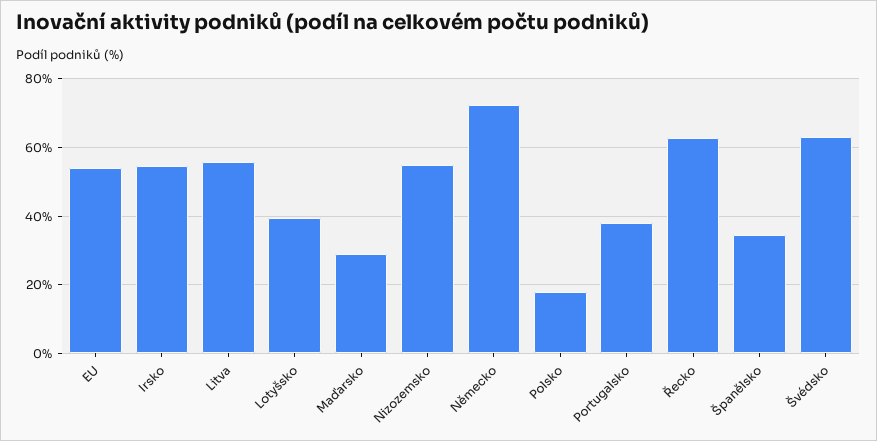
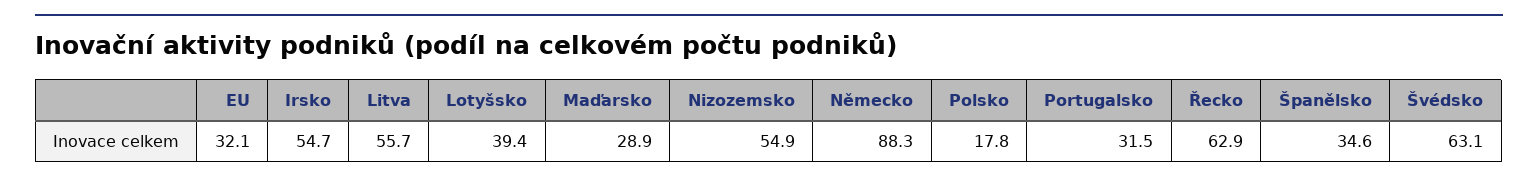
  {
-   "EU": 54,
+   "EU": 32.1,
    "Irsko": 54.7,
    "Litva": 55.7,
    "Lotyšsko": 39.4,
    "Maďarsko": 28.9,
    "Nizozemsko": 54.9,
-   "Německo": 72,
+   "Německo": 88.3,
    "Polsko": 17.8,
-   "Portugalsko": 38,
+   "Portugalsko": 31.5,
    "Řecko": 62.9,
    "Španělsko": 34.6,
    "Švédsko": 63.1
  }

